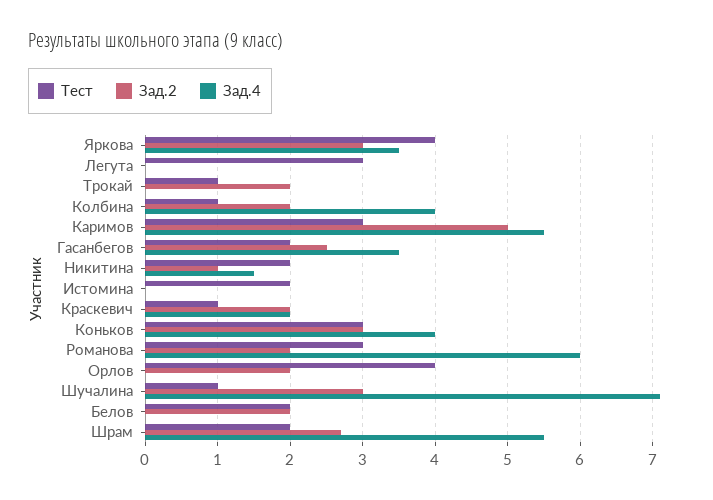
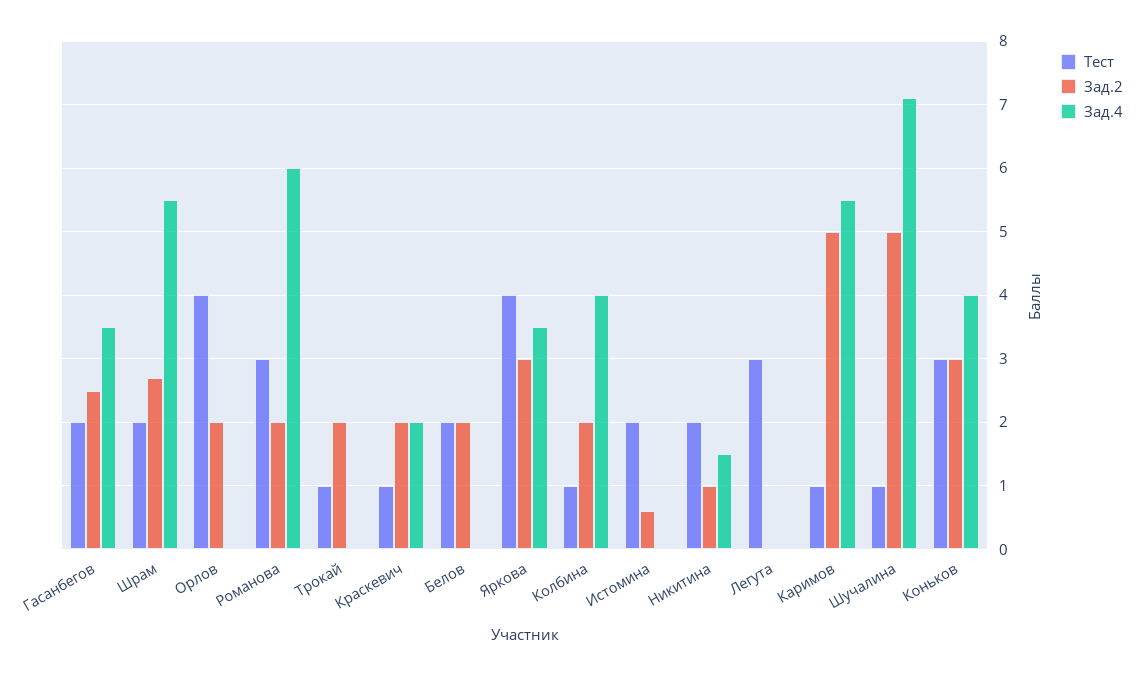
  {
    "Тест": {
      "Яркова": 4,
      "Легута": 3,
      "Трокай": 1,
      "Колбина": 1,
-     "Каримов": 3,
+     "Каримов": 1,
      "Гасанбегов": 2,
      "Никитина": 2,
      "Истомина": 2,
      "Краскевич": 1,
      "Коньков": 3,
      "Романова": 3,
      "Орлов": 4,
      "Шучалина": 1,
      "Белов": 2,
      "Шрам": 2
    },
    "Зад.2": {
      "Яркова": 3,
      "Легута": 0,
      "Трокай": 2,
      "Колбина": 2,
      "Каримов": 5,
      "Гасанбегов": 2.5,
      "Никитина": 1,
-     "Истомина": 0,
+     "Истомина": 0.6,
      "Краскевич": 2,
      "Коньков": 3,
      "Романова": 2,
      "Орлов": 2,
-     "Шучалина": 3,
+     "Шучалина": 5,
      "Белов": 2,
      "Шрам": 2.7
    },
    "Зад.4": {
      "Яркова": 3.5,
      "Легута": 0,
      "Трокай": 0,
      "Колбина": 4,
      "Каримов": 5.5,
      "Гасанбегов": 3.5,
      "Никитина": 1.5,
      "Истомина": 0,
      "Краскевич": 2,
      "Коньков": 4,
      "Романова": 6,
      "Орлов": 0,
      "Шучалина": 7.1,
      "Белов": 0,
      "Шрам": 5.5
    }
  }

